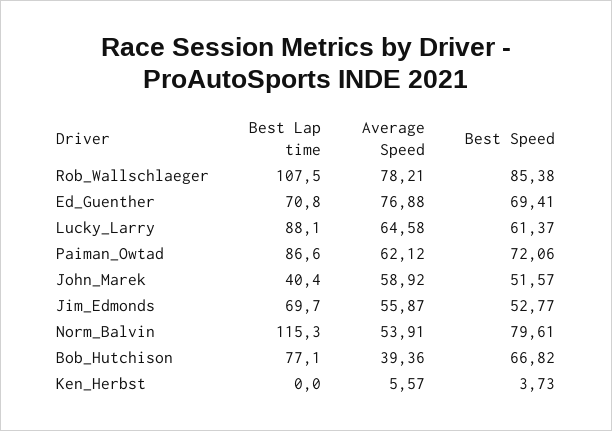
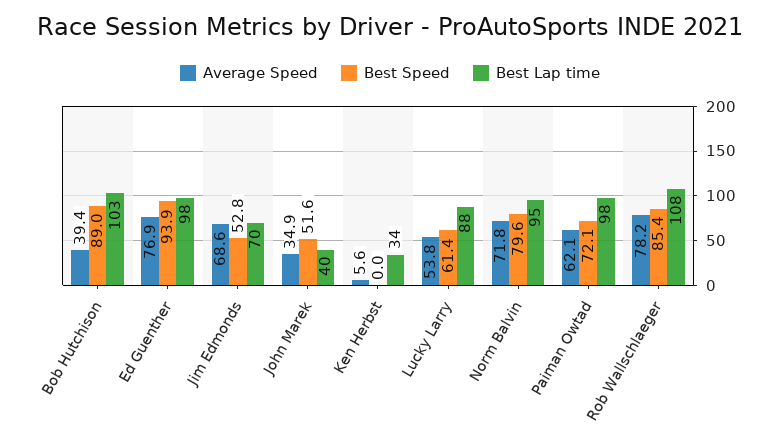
  {
    "Best Lap time": {
      "Rob_Wallschlaeger": 107.5,
-     "Ed_Guenther": 70.8,
+     "Ed_Guenther": 98,
      "Lucky_Larry": 88.1,
-     "Paiman_Owtad": 86.6,
+     "Paiman_Owtad": 98,
      "John_Marek": 40.4,
      "Jim_Edmonds": 69.7,
-     "Norm_Balvin": 115.3,
+     "Norm_Balvin": 95,
-     "Bob_Hutchison": 77.1,
+     "Bob_Hutchison": 103,
-     "Ken_Herbst": 0
+     "Ken_Herbst": 34
    },
    "Average Speed": {
      "Rob_Wallschlaeger": 78.21,
      "Ed_Guenther": 76.88,
-     "Lucky_Larry": 64.58,
+     "Lucky_Larry": 53.8,
      "Paiman_Owtad": 62.12,
-     "John_Marek": 58.92,
+     "John_Marek": 34.9,
-     "Jim_Edmonds": 55.87,
+     "Jim_Edmonds": 68.6,
-     "Norm_Balvin": 53.91,
+     "Norm_Balvin": 71.8,
      "Bob_Hutchison": 39.36,
      "Ken_Herbst": 5.57
    },
    "Best Speed": {
      "Rob_Wallschlaeger": 85.38,
-     "Ed_Guenther": 69.41,
+     "Ed_Guenther": 93.9,
      "Lucky_Larry": 61.37,
      "Paiman_Owtad": 72.06,
      "John_Marek": 51.57,
      "Jim_Edmonds": 52.77,
      "Norm_Balvin": 79.61,
-     "Bob_Hutchison": 66.82,
+     "Bob_Hutchison": 89,
-     "Ken_Herbst": 3.73
+     "Ken_Herbst": 0
    }
  }

